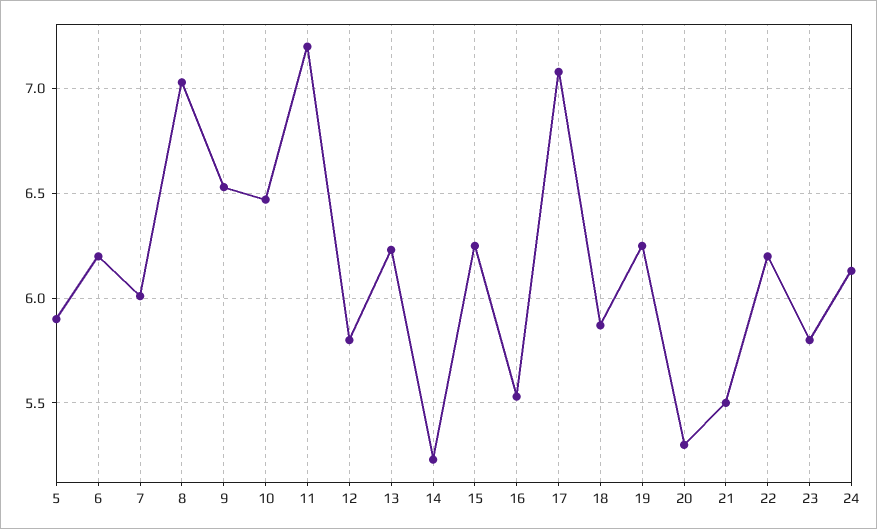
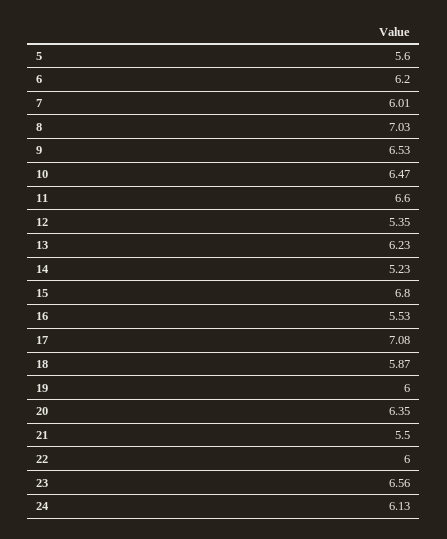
  {
-   "5": 5.9,
+   "5": 5.6,
    "6": 6.2,
    "7": 6.01,
    "8": 7.03,
    "9": 6.53,
    "10": 6.47,
-   "11": 7.2,
+   "11": 6.6,
-   "12": 5.8,
+   "12": 5.35,
    "13": 6.23,
    "14": 5.23,
-   "15": 6.25,
+   "15": 6.8,
    "16": 5.53,
    "17": 7.08,
    "18": 5.87,
-   "19": 6.25,
+   "19": 6,
-   "20": 5.3,
+   "20": 6.35,
    "21": 5.5,
-   "22": 6.2,
+   "22": 6,
-   "23": 5.8,
+   "23": 6.56,
    "24": 6.13
  }

